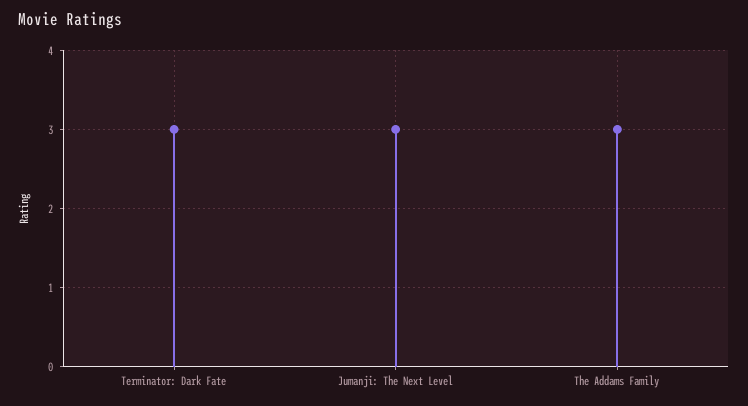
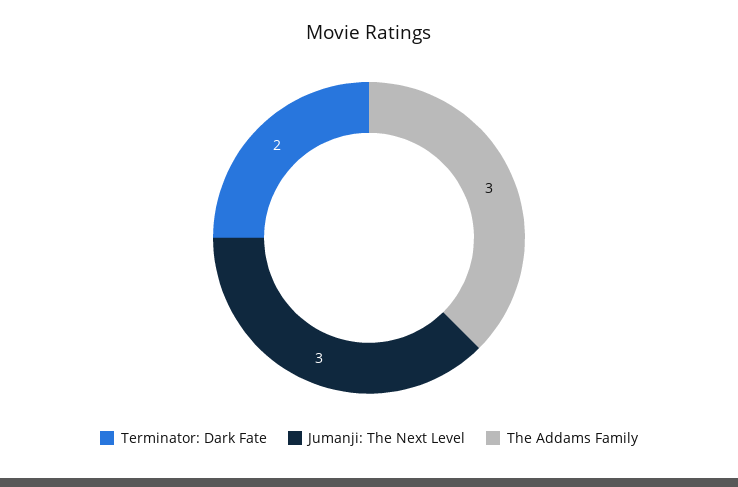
  {
-   "Terminator: Dark Fate": 3,
+   "Terminator: Dark Fate": 2,
    "Jumanji: The Next Level": 3,
    "The Addams Family": 3
  }

